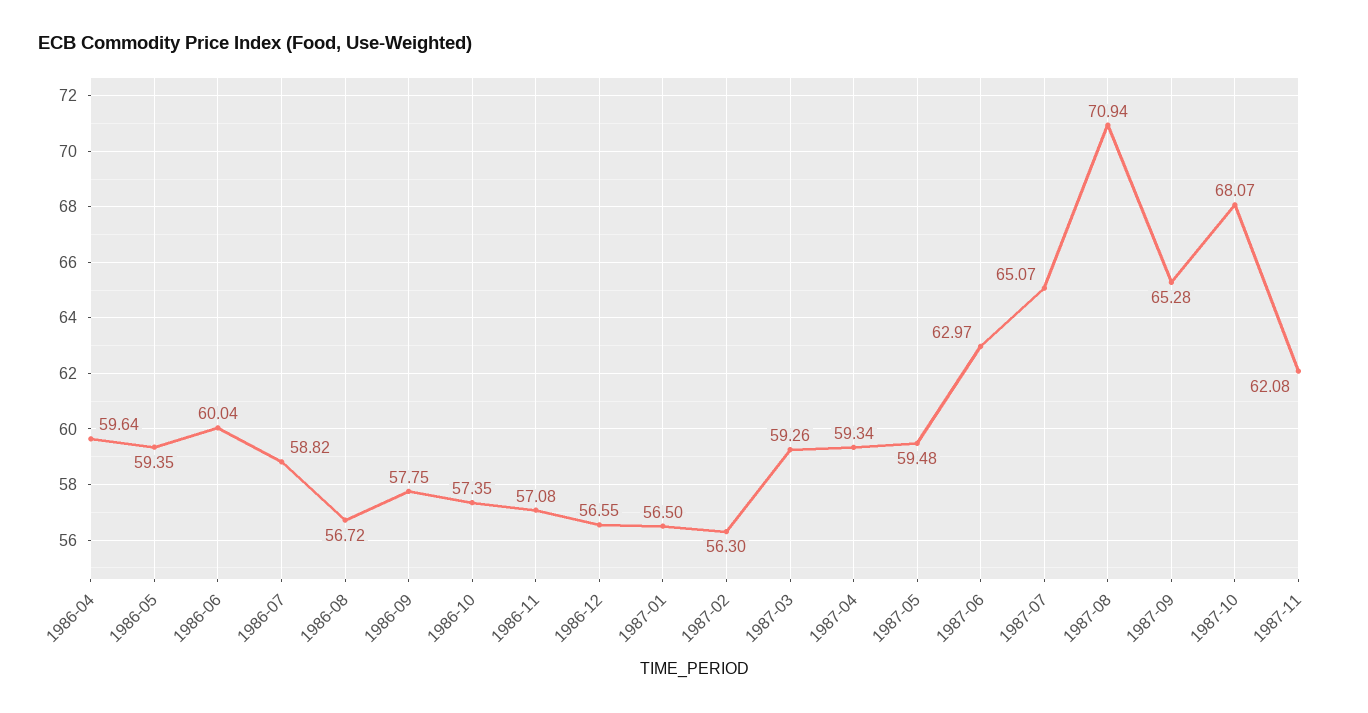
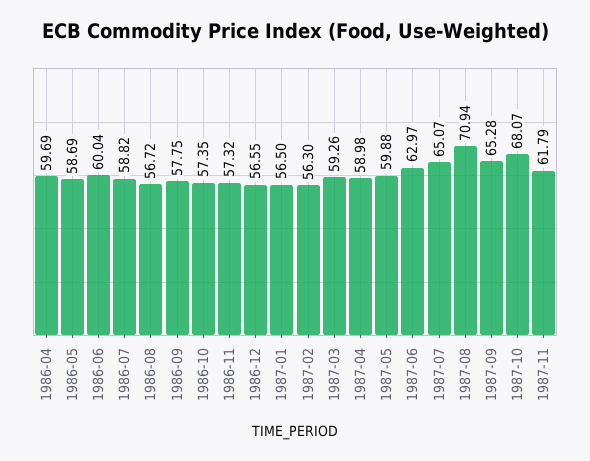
  {
-   "1986-04": 59.64,
+   "1986-04": 59.69,
-   "1986-05": 59.35,
+   "1986-05": 58.69,
    "1986-06": 60.04,
    "1986-07": 58.82,
    "1986-08": 56.72,
    "1986-09": 57.75,
    "1986-10": 57.35,
-   "1986-11": 57.08,
+   "1986-11": 57.32,
    "1986-12": 56.55,
    "1987-01": 56.5,
    "1987-02": 56.3,
    "1987-03": 59.26,
-   "1987-04": 59.34,
+   "1987-04": 58.98,
-   "1987-05": 59.48,
+   "1987-05": 59.88,
    "1987-06": 62.97,
    "1987-07": 65.07,
    "1987-08": 70.94,
    "1987-09": 65.28,
    "1987-10": 68.07,
-   "1987-11": 62.08
+   "1987-11": 61.79
  }

